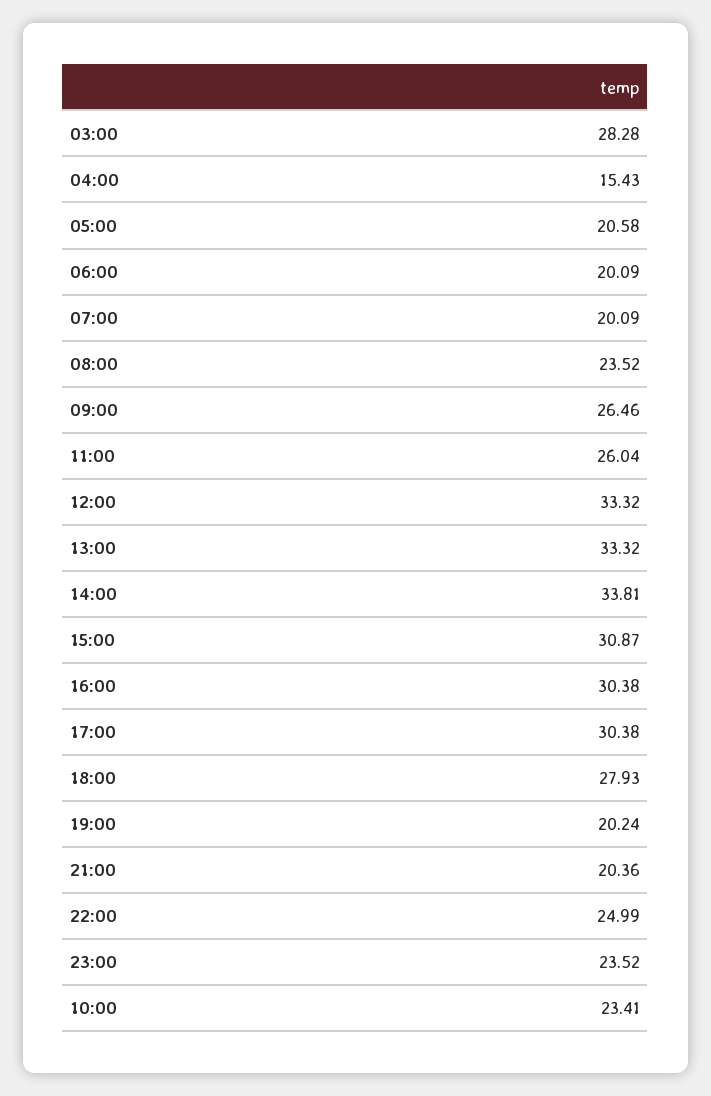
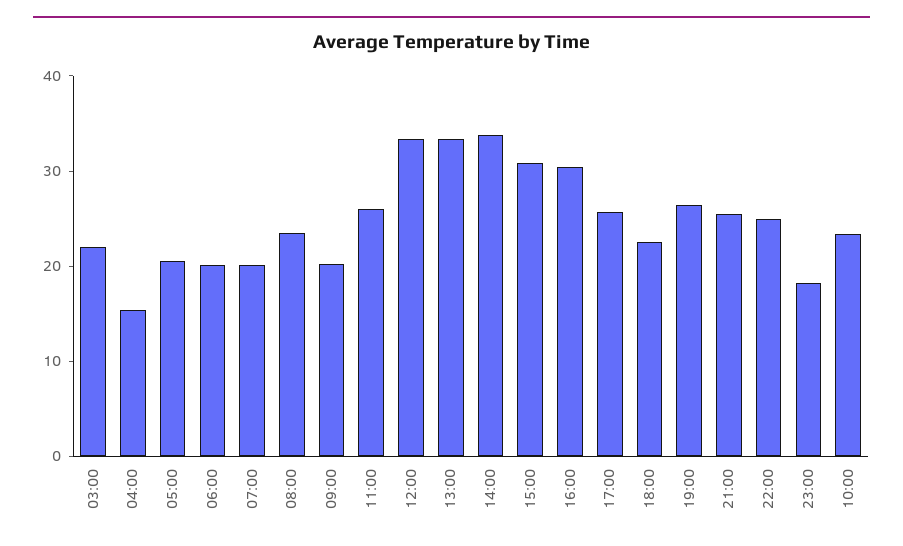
  {
-   "03:00": 28.28,
+   "03:00": 22,
    "04:00": 15.43,
    "05:00": 20.58,
    "06:00": 20.09,
    "07:00": 20.09,
    "08:00": 23.52,
-   "09:00": 26.46,
+   "09:00": 20,
    "11:00": 26.04,
    "12:00": 33.32,
    "13:00": 33.32,
    "14:00": 33.81,
    "15:00": 30.87,
    "16:00": 30.38,
-   "17:00": 30.38,
+   "17:00": 26,
-   "18:00": 27.93,
+   "18:00": 22,
-   "19:00": 20.24,
+   "19:00": 26,
-   "21:00": 20.36,
+   "21:00": 26,
    "22:00": 24.99,
-   "23:00": 23.52,
+   "23:00": 18,
    "10:00": 23.41
  }

